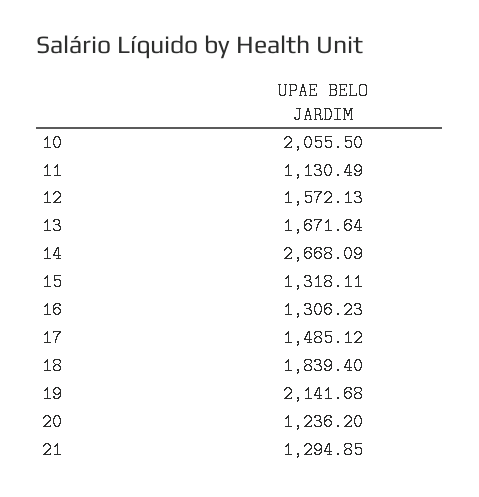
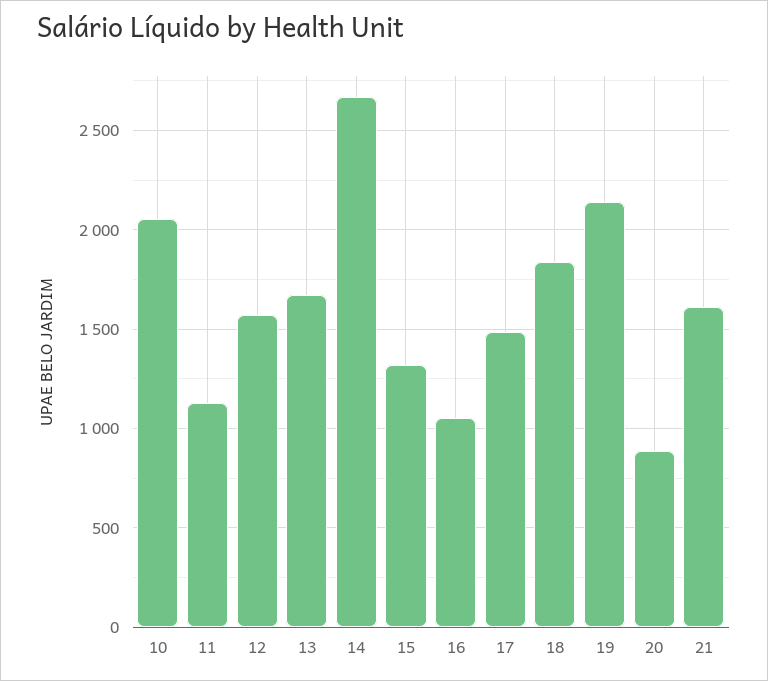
  {
    "10": 2055.5,
    "11": 1130.49,
    "12": 1572.13,
    "13": 1671.64,
    "14": 2668.09,
    "15": 1318.11,
-   "16": 1306.23,
+   "16": 1050,
    "17": 1485.12,
    "18": 1839.4,
    "19": 2141.68,
-   "20": 1236.2,
+   "20": 900,
-   "21": 1294.85
+   "21": 1600
  }

